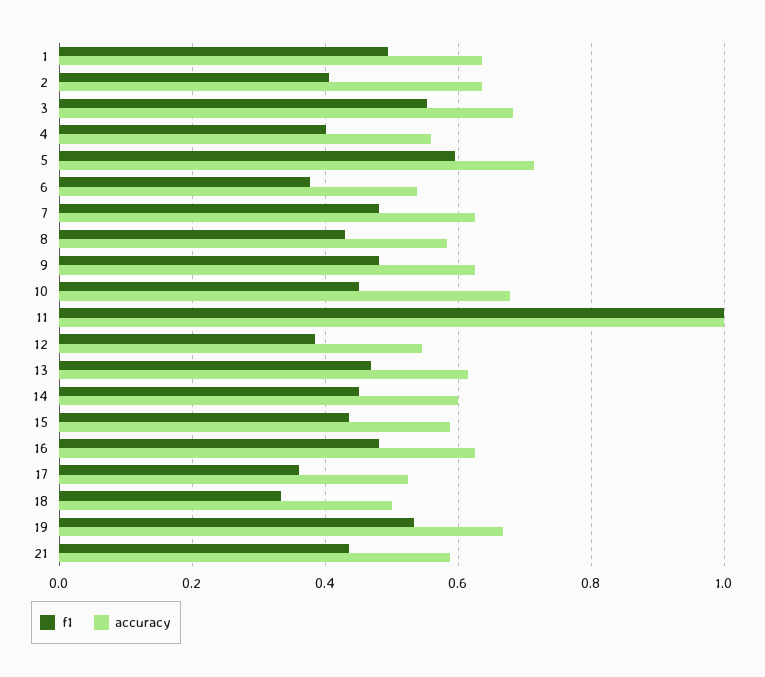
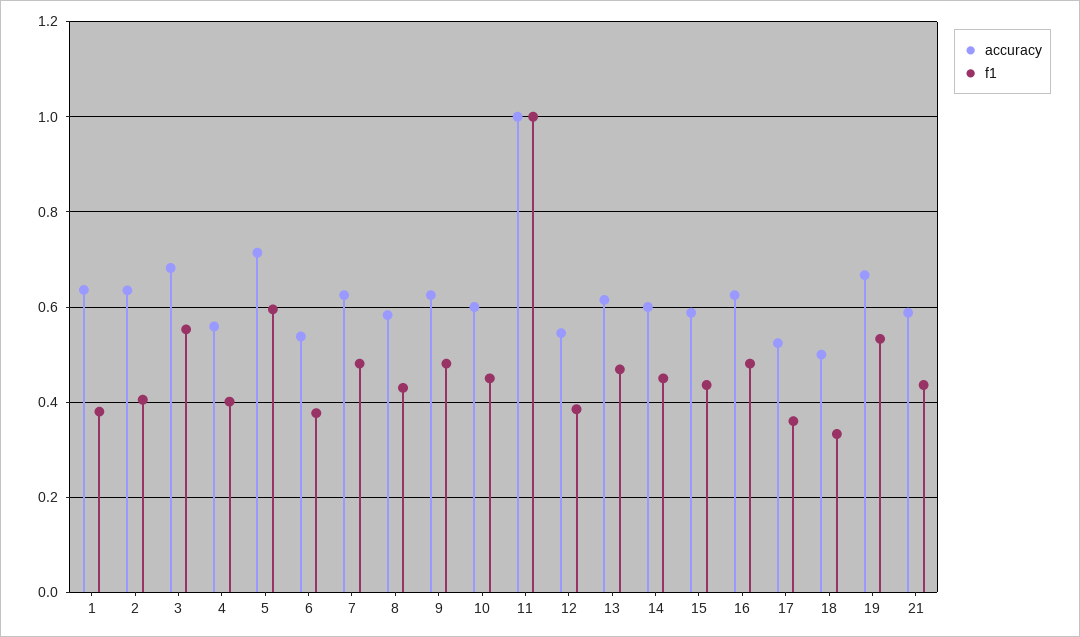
  {
    "f1": {
-     "1": 0.5,
+     "1": 0.38,
      "2": 0.4,
      "3": 0.56,
      "4": 0.4,
      "5": 0.6,
      "6": 0.38,
      "7": 0.48,
      "8": 0.44,
      "9": 0.48,
      "10": 0.46,
      "11": 1,
      "12": 0.38,
      "13": 0.46,
      "14": 0.46,
      "15": 0.44,
      "16": 0.48,
      "17": 0.36,
      "18": 0.34,
      "19": 0.54,
      "21": 0.44
    },
    "accuracy": {
      "1": 0.64,
      "2": 0.64,
      "3": 0.68,
      "4": 0.56,
      "5": 0.72,
      "6": 0.54,
      "7": 0.62,
      "8": 0.58,
      "9": 0.62,
-     "10": 0.68,
+     "10": 0.6,
      "11": 1,
      "12": 0.54,
      "13": 0.62,
      "14": 0.6,
      "15": 0.58,
      "16": 0.62,
      "17": 0.52,
      "18": 0.5,
      "19": 0.66,
      "21": 0.58
    }
  }

